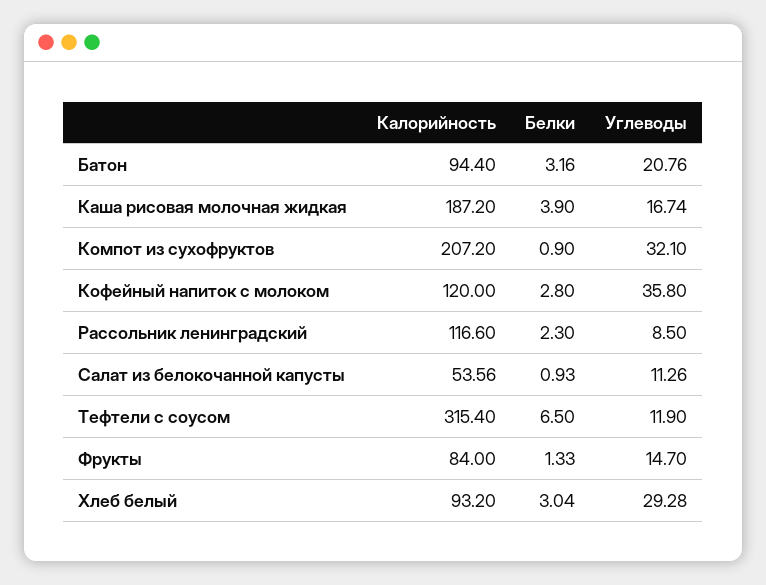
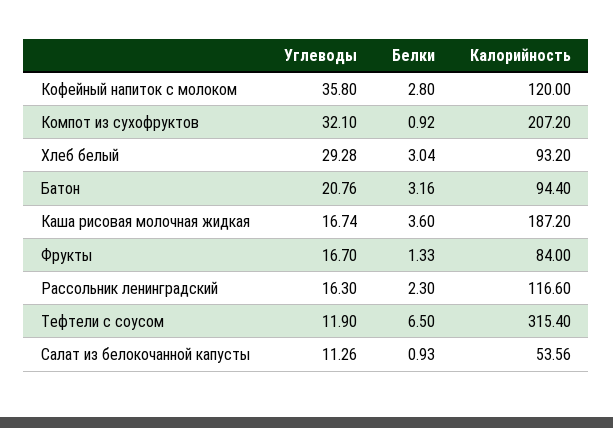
  {
    "Калорийность": {
      "Батон": 94.4,
      "Каша рисовая молочная жидкая": 187.2,
      "Компот из сухофруктов": 207.2,
      "Кофейный напиток с молоком": 120,
      "Рассольник ленинградский": 116.6,
      "Салат из белокочанной капусты": 53.56,
      "Тефтели с соусом": 315.4,
      "Фрукты": 84,
      "Хлеб белый": 93.2
    },
    "Белки": {
      "Батон": 3.16,
-     "Каша рисовая молочная жидкая": 3.9,
+     "Каша рисовая молочная жидкая": 3.6,
-     "Компот из сухофруктов": 0.9,
+     "Компот из сухофруктов": 0.92,
      "Кофейный напиток с молоком": 2.8,
      "Рассольник ленинградский": 2.3,
      "Салат из белокочанной капусты": 0.93,
      "Тефтели с соусом": 6.5,
      "Фрукты": 1.33,
      "Хлеб белый": 3.04
    },
    "Углеводы": {
      "Батон": 20.76,
      "Каша рисовая молочная жидкая": 16.74,
      "Компот из сухофруктов": 32.1,
      "Кофейный напиток с молоком": 35.8,
-     "Рассольник ленинградский": 8.5,
+     "Рассольник ленинградский": 16.3,
      "Салат из белокочанной капусты": 11.26,
      "Тефтели с соусом": 11.9,
-     "Фрукты": 14.7,
+     "Фрукты": 16.7,
      "Хлеб белый": 29.28
    }
  }

